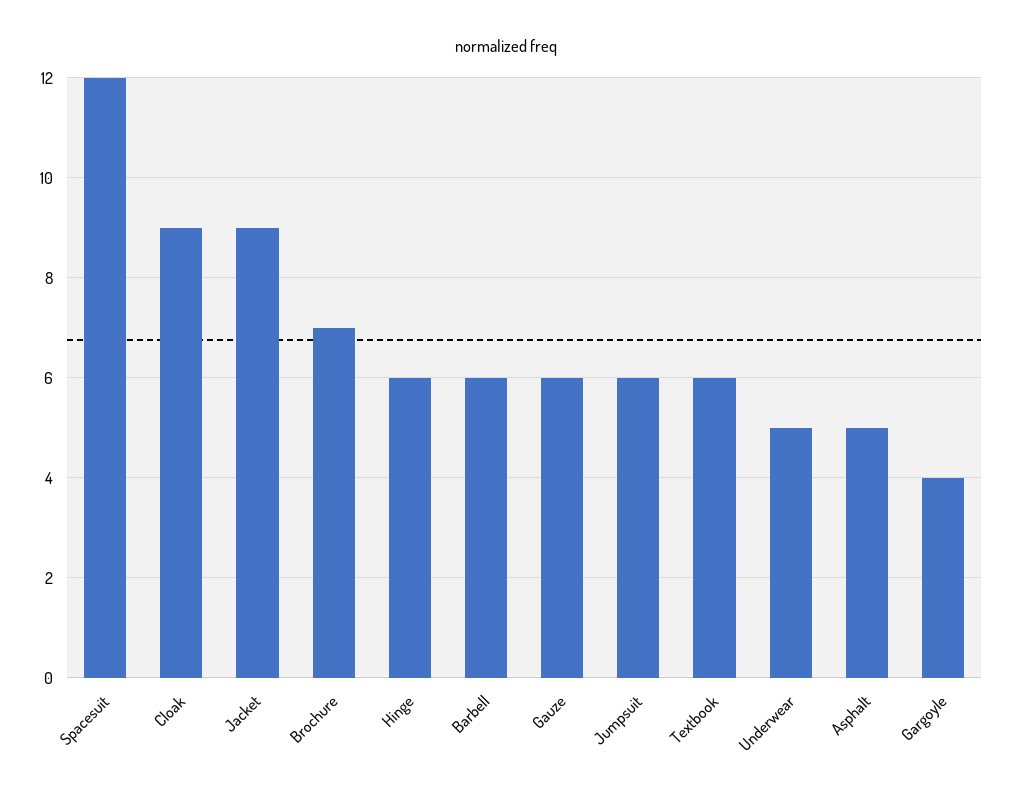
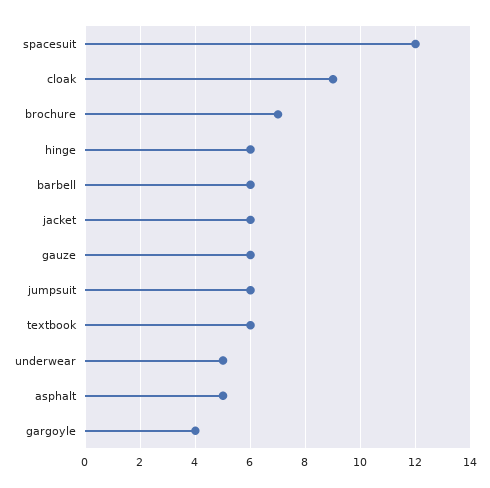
  {
    "Spacesuit": 12,
    "Cloak": 9,
-   "Jacket": 9,
+   "Jacket": 6,
    "Brochure": 7,
    "Hinge": 6,
    "Barbell": 6,
    "Gauze": 6,
    "Jumpsuit": 6,
    "Textbook": 6,
    "Underwear": 5,
    "Asphalt": 5,
    "Gargoyle": 4
  }

